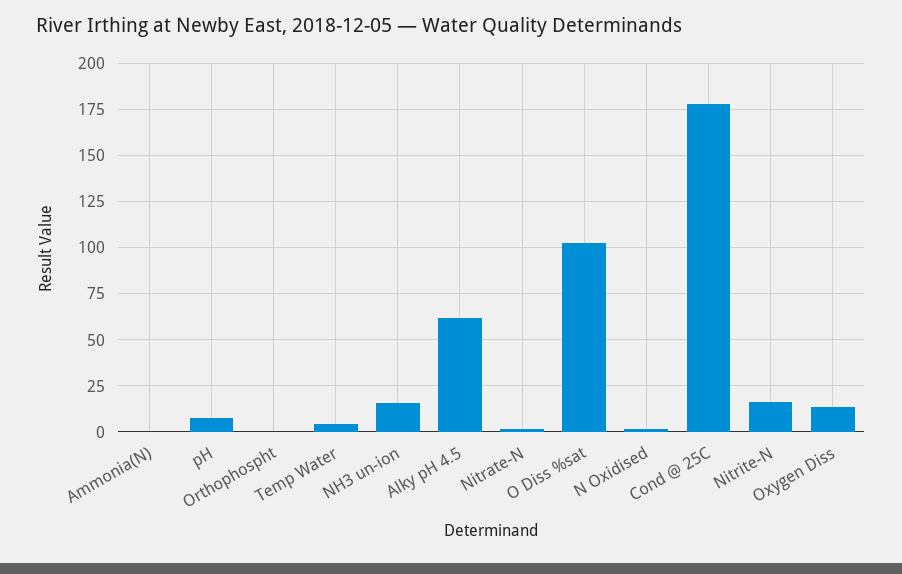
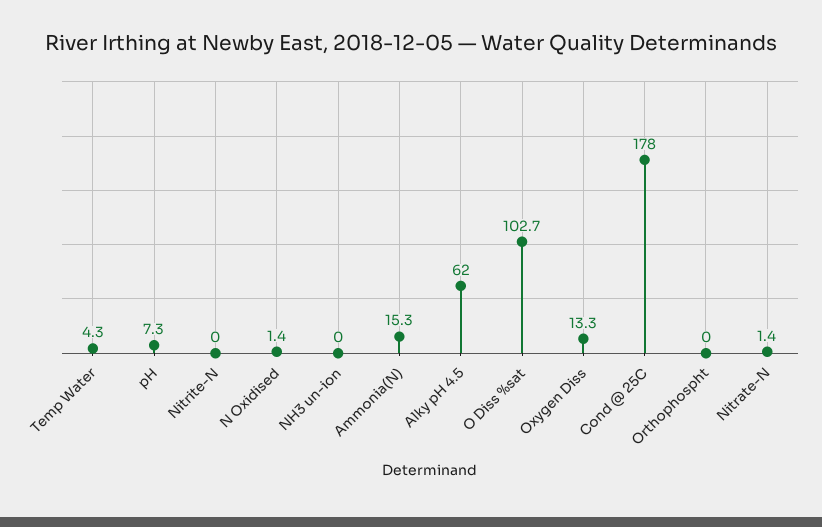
  {
-   "Ammonia(N)": 0,
+   "Ammonia(N)": 15.3,
    "pH": 7.3,
    "Orthophospht": 0,
    "Temp Water": 4.3,
-   "NH3 un-ion": 15,
+   "NH3 un-ion": 0,
    "Alky pH 4.5": 62,
    "Nitrate-N": 1.4,
    "O Diss %sat": 102.7,
    "N Oxidised": 1.4,
    "Cond @ 25C": 178,
-   "Nitrite-N": 15,
+   "Nitrite-N": 0,
    "Oxygen Diss": 13.3
  }

